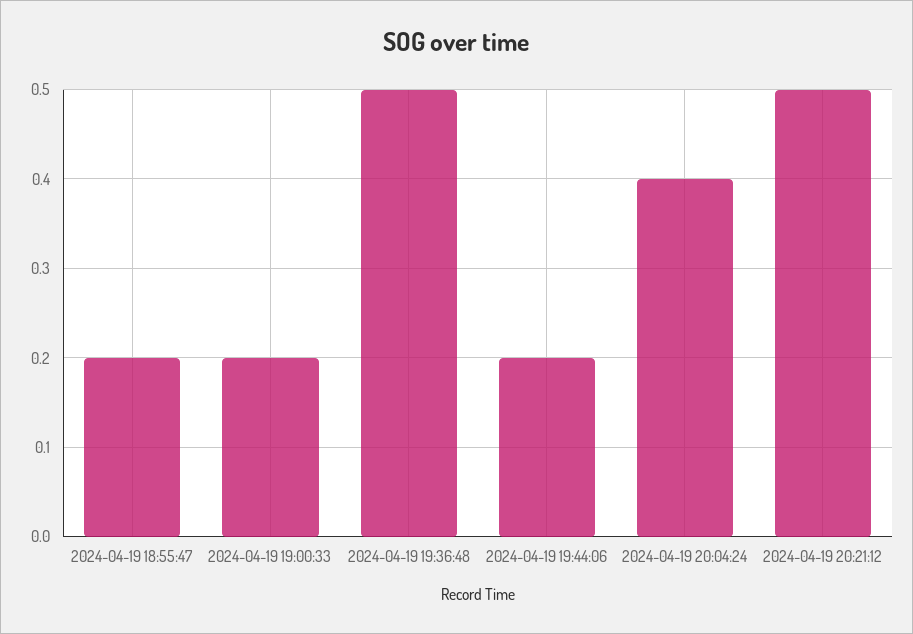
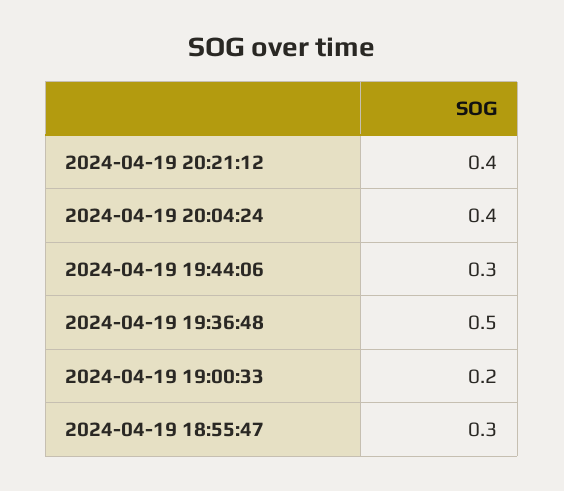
  {
-   "2024-04-19 18:55:47": 0.2,
+   "2024-04-19 18:55:47": 0.3,
    "2024-04-19 19:00:33": 0.2,
    "2024-04-19 19:36:48": 0.5,
-   "2024-04-19 19:44:06": 0.2,
+   "2024-04-19 19:44:06": 0.3,
    "2024-04-19 20:04:24": 0.4,
-   "2024-04-19 20:21:12": 0.5
+   "2024-04-19 20:21:12": 0.4
  }

